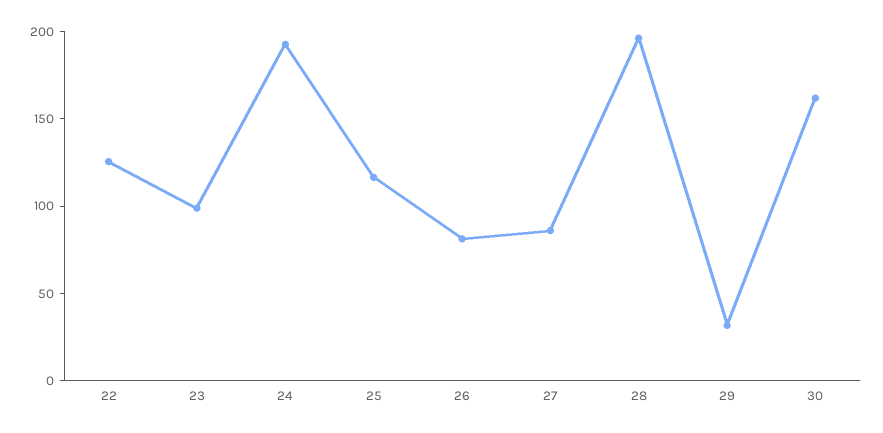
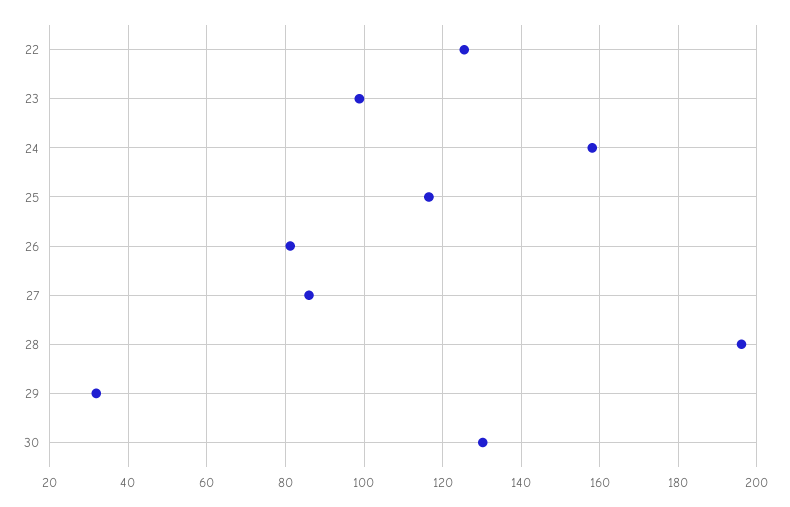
  {
    "22": 126,
    "23": 98,
-   "24": 190,
+   "24": 158,
    "25": 116,
    "26": 82,
    "27": 86,
    "28": 196,
    "29": 32,
-   "30": 160
+   "30": 130
  }

